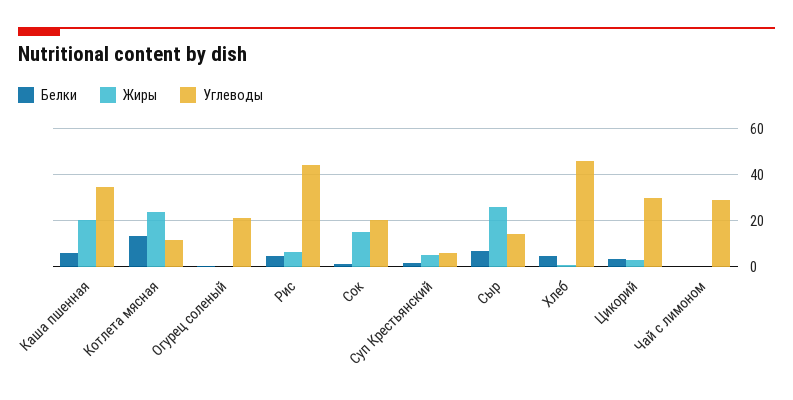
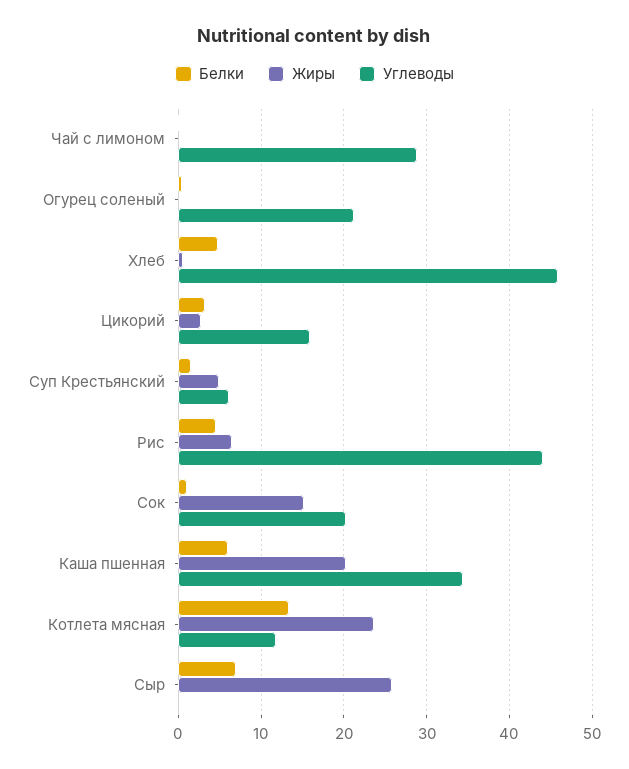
  {
    "Белки": {
      "Каша пшенная": 6,
      "Котлета мясная": 13,
      "Огурец соленый": 0,
      "Рис": 5,
      "Сок": 1,
      "Суп Крестьянский": 1,
      "Сыр": 7,
      "Хлеб": 5,
      "Цикорий": 3,
      "Чай с лимоном": 0
    },
    "Жиры": {
      "Каша пшенная": 20,
      "Котлета мясная": 24,
      "Огурец соленый": 0,
      "Рис": 6,
      "Сок": 15,
      "Суп Крестьянский": 5,
      "Сыр": 26,
      "Хлеб": 1,
      "Цикорий": 3,
      "Чай с лимоном": 0
    },
    "Углеводы": {
      "Каша пшенная": 34,
      "Котлета мясная": 12,
      "Огурец соленый": 21,
      "Рис": 44,
      "Сок": 20,
      "Суп Крестьянский": 6,
-     "Сыр": 15,
+     "Сыр": 0,
      "Хлеб": 46,
-     "Цикорий": 30,
+     "Цикорий": 16,
      "Чай с лимоном": 29
    }
  }

